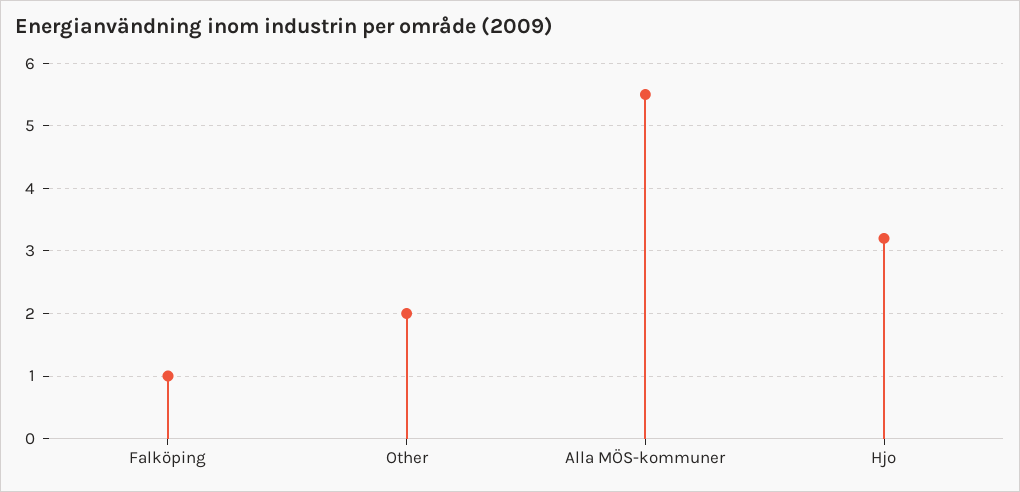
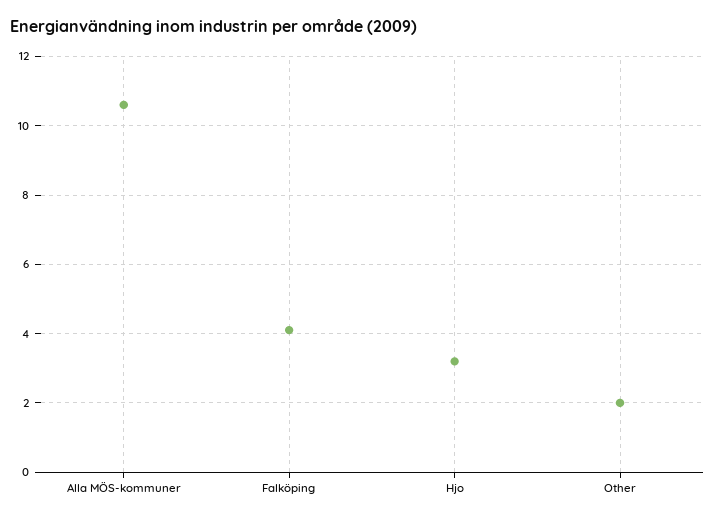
  {
-   "Falköping": 1,
+   "Falköping": 4,
    "Other": 2,
-   "Alla MÖS-kommuner": 5.5,
+   "Alla MÖS-kommuner": 10.5,
    "Hjo": 3.2
  }

